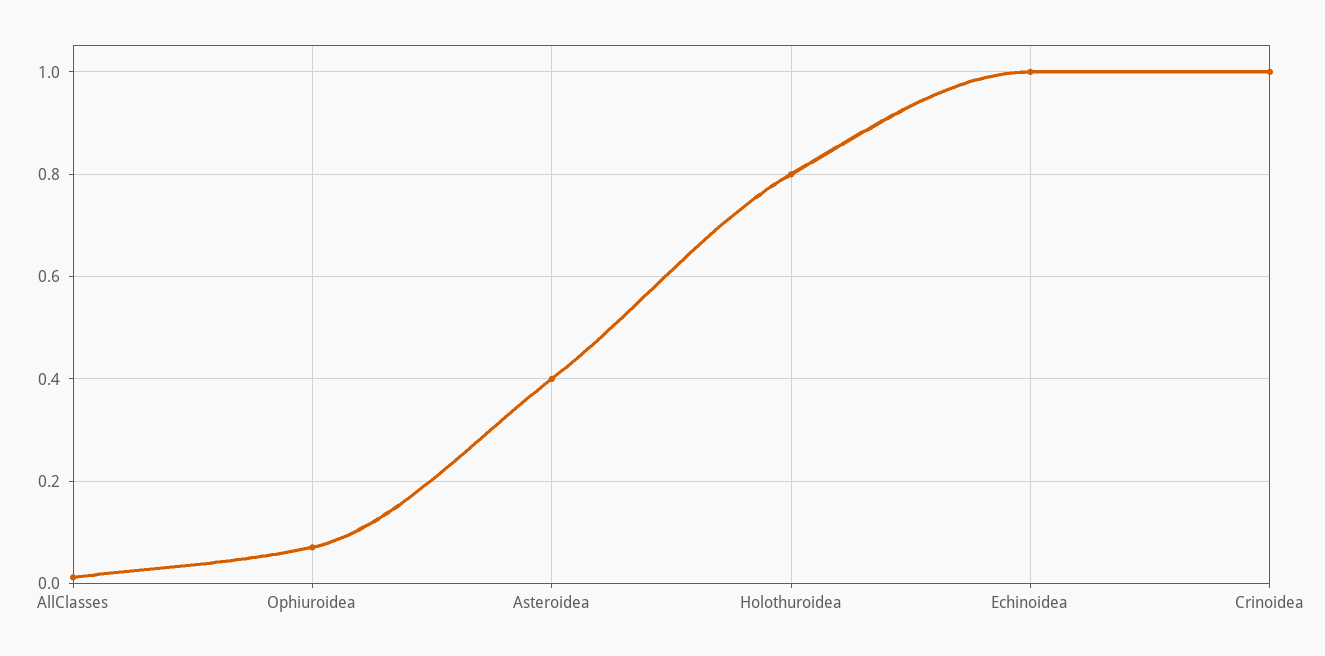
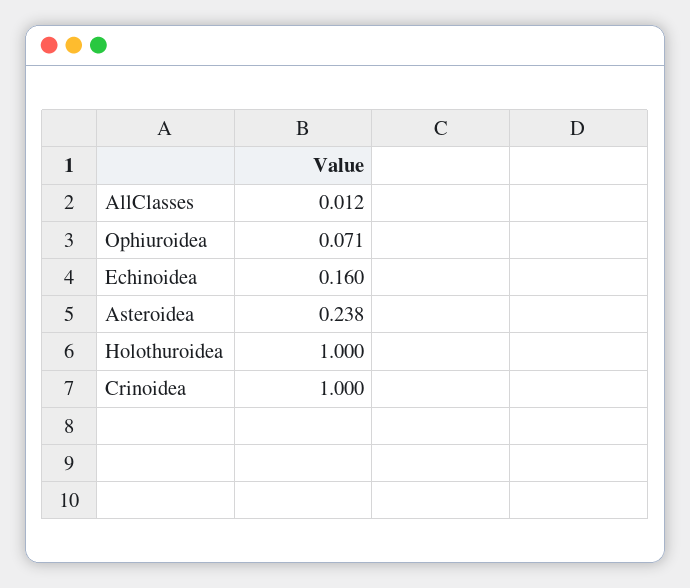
  {
    "AllClasses": 0.012,
    "Ophiuroidea": 0.071,
-   "Asteroidea": 0.4,
+   "Asteroidea": 0.238,
-   "Holothuroidea": 0.8,
+   "Holothuroidea": 1,
-   "Echinoidea": 1,
+   "Echinoidea": 0.16,
    "Crinoidea": 1
  }

